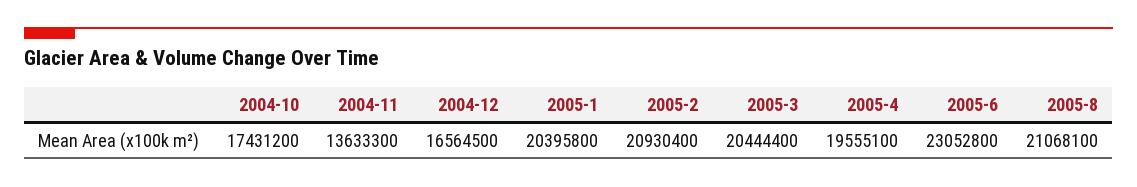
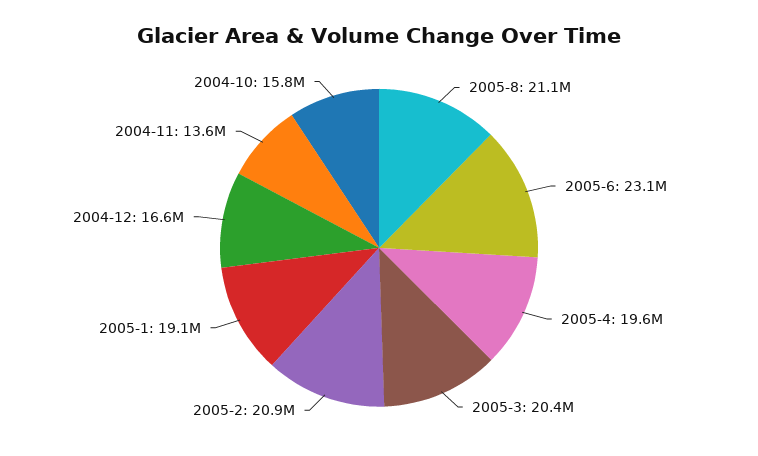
  {
-   "2004-10": 17431200,
+   "2004-10": 15800000,
    "2004-11": 13633300,
    "2004-12": 16564500,
-   "2005-1": 20395800,
+   "2005-1": 19100000,
    "2005-2": 20930400,
    "2005-3": 20444400,
    "2005-4": 19555100,
    "2005-6": 23052800,
    "2005-8": 21068100
  }

